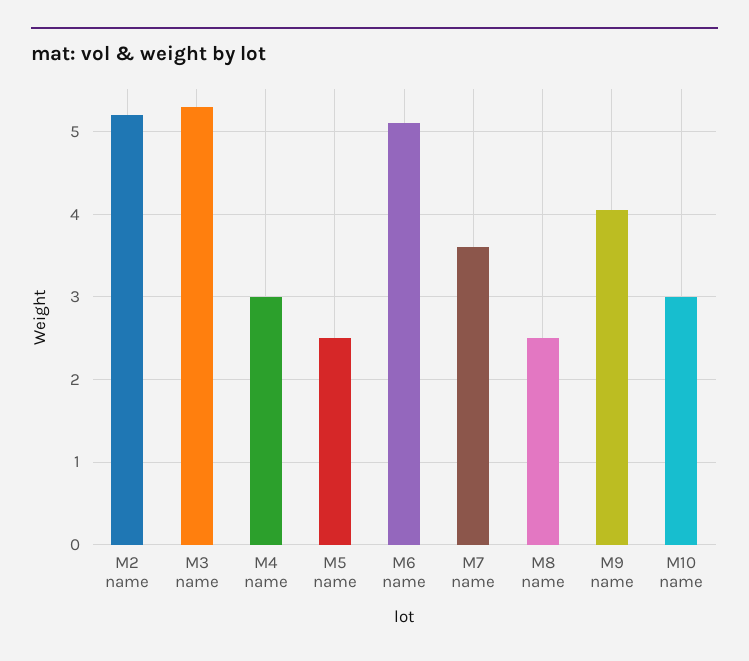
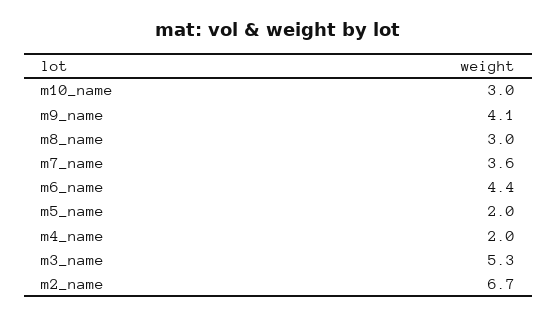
  {
-   "M2 name": 5.2,
+   "M2 name": 6.7,
    "M3 name": 5.3,
-   "M4 name": 3,
+   "M4 name": 2,
-   "M5 name": 2.5,
+   "M5 name": 2,
-   "M6 name": 5.1,
+   "M6 name": 4.4,
    "M7 name": 3.6,
-   "M8 name": 2.5,
+   "M8 name": 3,
    "M9 name": 4.1,
    "M10 name": 3
  }

